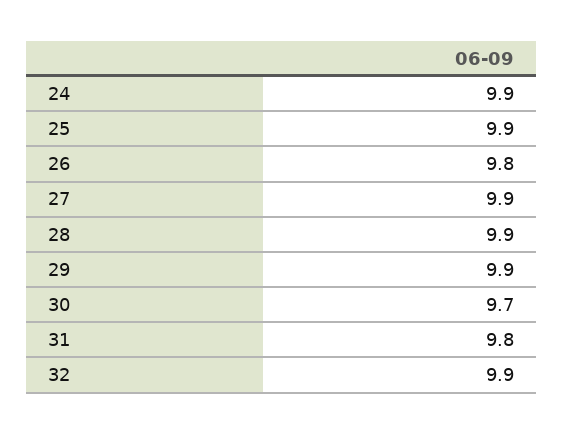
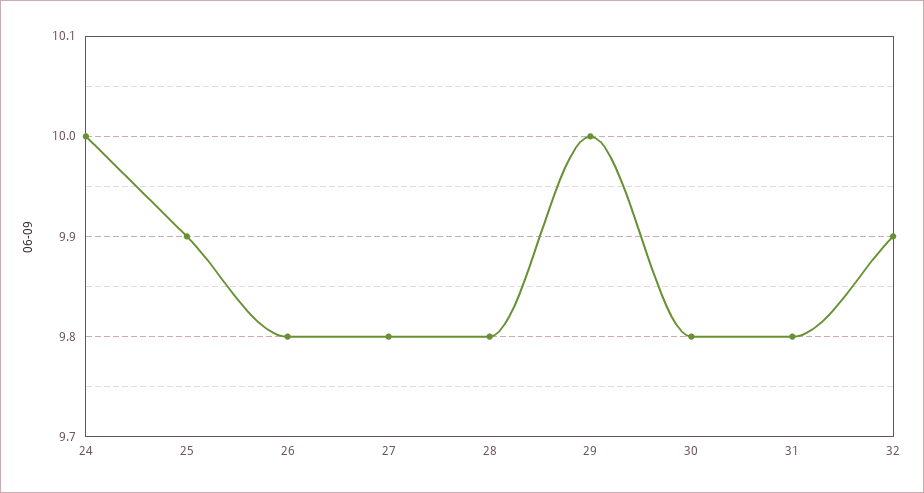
  {
-   "24": 9.9,
+   "24": 10,
    "25": 9.9,
    "26": 9.8,
-   "27": 9.9,
+   "27": 9.8,
-   "28": 9.9,
+   "28": 9.8,
-   "29": 9.9,
+   "29": 10,
-   "30": 9.7,
+   "30": 9.8,
    "31": 9.8,
    "32": 9.9
  }

